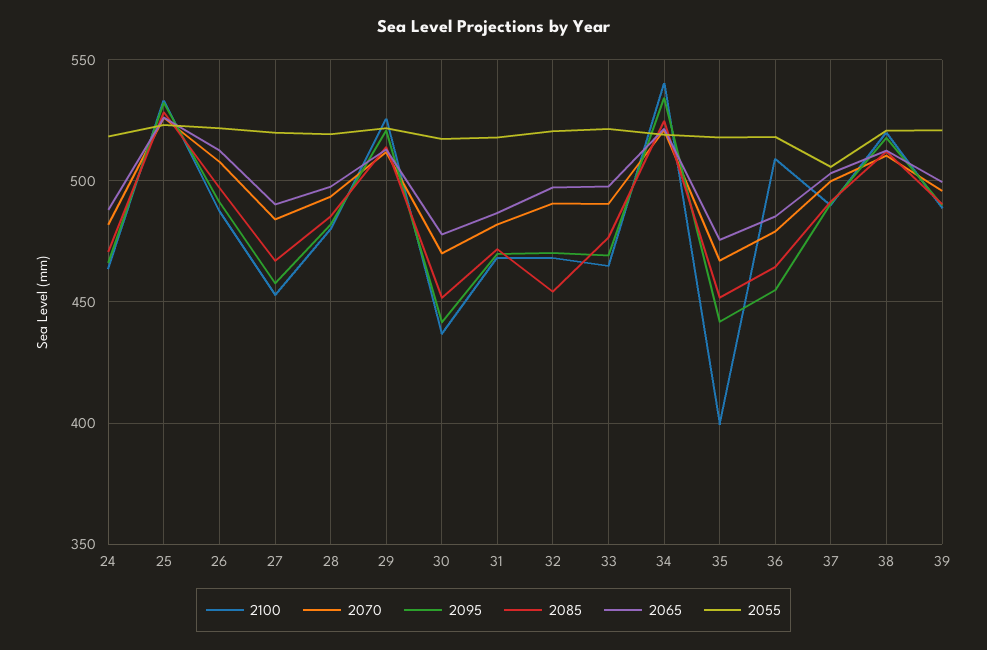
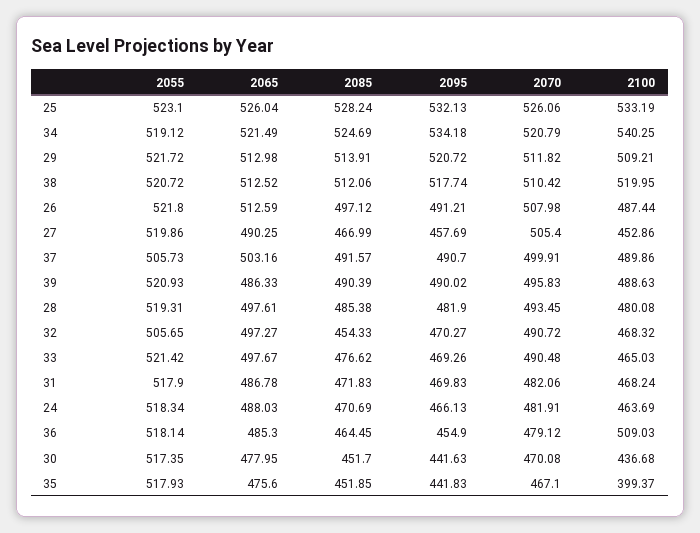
  {
    "2100": {
      "24": 463.69,
      "25": 533.19,
      "26": 487.44,
      "27": 452.86,
      "28": 480.08,
-     "29": 525,
+     "29": 509.21,
      "30": 436.68,
      "31": 468.24,
      "32": 468.32,
      "33": 465.03,
      "34": 540.25,
      "35": 399.37,
      "36": 509.03,
      "37": 489.86,
      "38": 519.95,
      "39": 488.63
    },
    "2070": {
      "24": 481.91,
      "25": 526.06,
      "26": 507.98,
-     "27": 485,
+     "27": 505.4,
      "28": 493.45,
      "29": 511.82,
      "30": 470.08,
      "31": 482.06,
      "32": 490.72,
      "33": 490.48,
      "34": 520.79,
      "35": 467.1,
      "36": 479.12,
      "37": 499.91,
      "38": 510.42,
      "39": 495.83
    },
    "2095": {
      "24": 466.13,
      "25": 532.13,
      "26": 491.21,
      "27": 457.69,
      "28": 481.9,
      "29": 520.72,
      "30": 441.63,
      "31": 469.83,
      "32": 470.27,
      "33": 469.26,
      "34": 534.18,
      "35": 441.83,
      "36": 454.9,
      "37": 490.7,
      "38": 517.74,
      "39": 490.02
    },
    "2085": {
      "24": 470.69,
      "25": 528.24,
      "26": 497.12,
      "27": 466.99,
      "28": 485.38,
      "29": 513.91,
      "30": 451.7,
      "31": 471.83,
      "32": 454.33,
      "33": 476.62,
      "34": 524.69,
      "35": 451.85,
      "36": 464.45,
      "37": 491.57,
      "38": 512.06,
      "39": 490.39
    },
    "2065": {
      "24": 488.03,
      "25": 526.04,
      "26": 512.59,
      "27": 490.25,
      "28": 497.61,
      "29": 512.98,
      "30": 477.95,
      "31": 486.78,
      "32": 497.27,
      "33": 497.67,
      "34": 521.49,
      "35": 475.6,
      "36": 485.3,
      "37": 503.16,
      "38": 512.52,
-     "39": 500
+     "39": 486.33
    },
    "2055": {
      "24": 518.34,
      "25": 523.1,
      "26": 521.8,
      "27": 519.86,
      "28": 519.31,
      "29": 521.72,
      "30": 517.35,
      "31": 517.9,
-     "32": 520,
+     "32": 505.65,
      "33": 521.42,
      "34": 519.12,
      "35": 517.93,
      "36": 518.14,
      "37": 505.73,
      "38": 520.72,
      "39": 520.93
    }
  }

